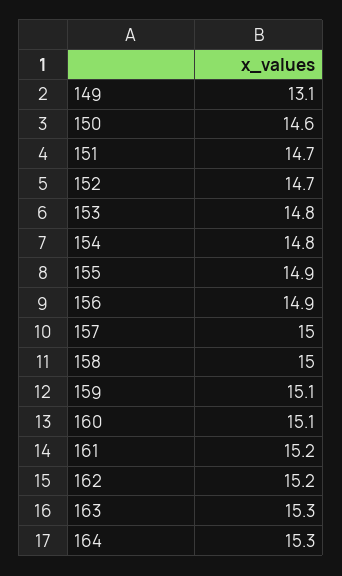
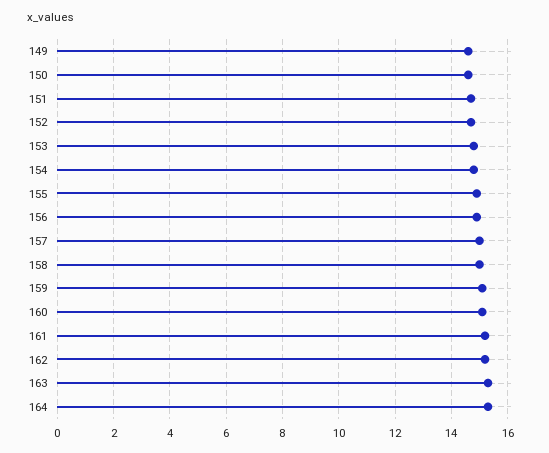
  {
-   "149": 13.1,
+   "149": 14.5,
    "150": 14.6,
    "151": 14.7,
    "152": 14.7,
    "153": 14.8,
    "154": 14.8,
    "155": 14.9,
    "156": 14.9,
    "157": 15,
    "158": 15,
    "159": 15.1,
    "160": 15.1,
    "161": 15.2,
    "162": 15.2,
    "163": 15.3,
    "164": 15.3
  }

